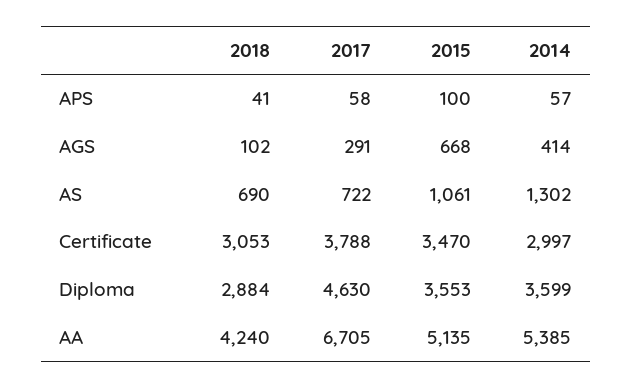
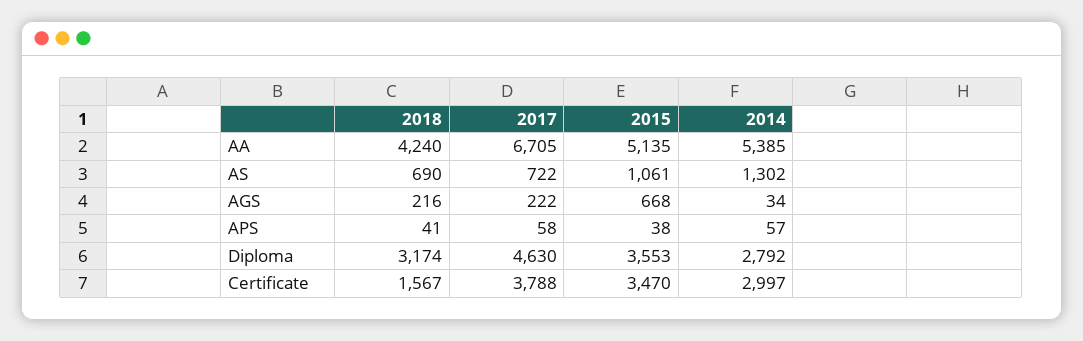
  {
    "2018": {
      "APS": 41,
-     "AGS": 102,
+     "AGS": 216,
      "AS": 690,
-     "Certificate": 3053,
+     "Certificate": 1567,
-     "Diploma": 2884,
+     "Diploma": 3174,
      "AA": 4240
    },
    "2017": {
      "APS": 58,
-     "AGS": 291,
+     "AGS": 222,
      "AS": 722,
      "Certificate": 3788,
      "Diploma": 4630,
      "AA": 6705
    },
    "2015": {
-     "APS": 100,
+     "APS": 38,
      "AGS": 668,
      "AS": 1061,
      "Certificate": 3470,
      "Diploma": 3553,
      "AA": 5135
    },
    "2014": {
      "APS": 57,
-     "AGS": 414,
+     "AGS": 34,
      "AS": 1302,
      "Certificate": 2997,
-     "Diploma": 3599,
+     "Diploma": 2792,
      "AA": 5385
    }
  }

